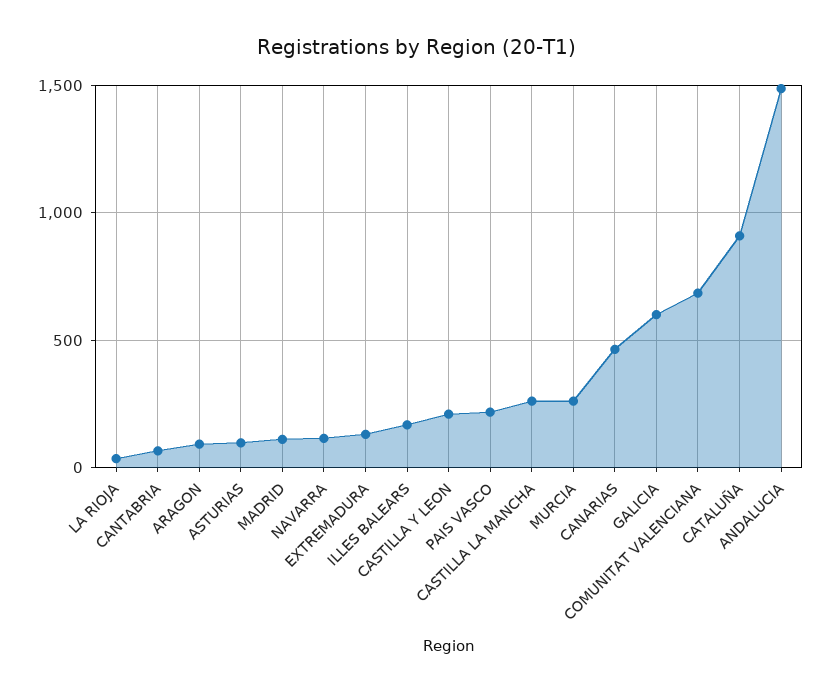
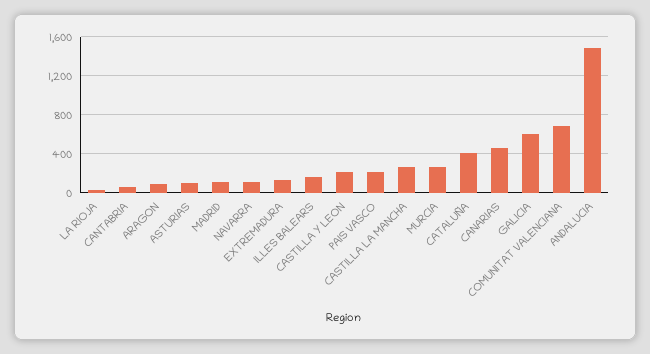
  {
    "LA RIOJA": 50,
    "CANTABRIA": 50,
    "ARAGON": 100,
    "ASTURIAS": 100,
    "MADRID": 100,
    "NAVARRA": 100,
    "EXTREMADURA": 150,
    "ILLES BALEARS": 150,
    "CASTILLA Y LEON": 200,
    "PAIS VASCO": 200,
    "CASTILLA LA MANCHA": 250,
    "MURCIA": 250,
    "CANARIAS": 450,
    "GALICIA": 600,
    "COMUNITAT VALENCIANA": 700,
-   "CATALUÑA": 900,
+   "CATALUÑA": 400,
    "ANDALUCIA": 1500
  }

